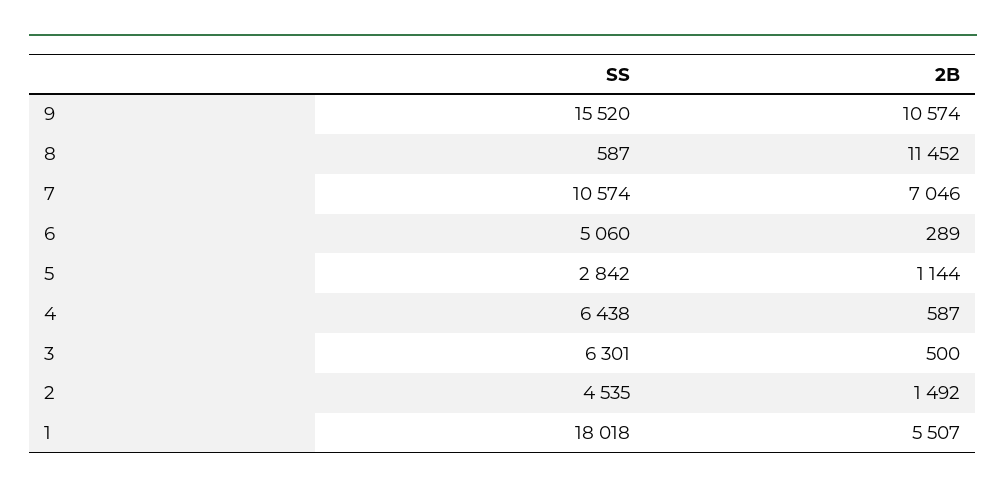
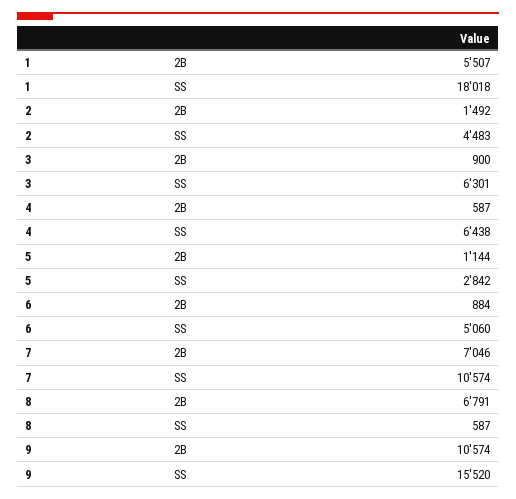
  {
    "SS": {
      "9": 15520,
      "8": 587,
      "7": 10574,
      "6": 5060,
      "5": 2842,
      "4": 6438,
      "3": 6301,
-     "2": 4535,
+     "2": 4483,
      "1": 18018
    },
    "2B": {
      "9": 10574,
-     "8": 11452,
+     "8": 6791,
      "7": 7046,
-     "6": 289,
+     "6": 884,
      "5": 1144,
      "4": 587,
-     "3": 500,
+     "3": 900,
      "2": 1492,
      "1": 5507
    }
  }

